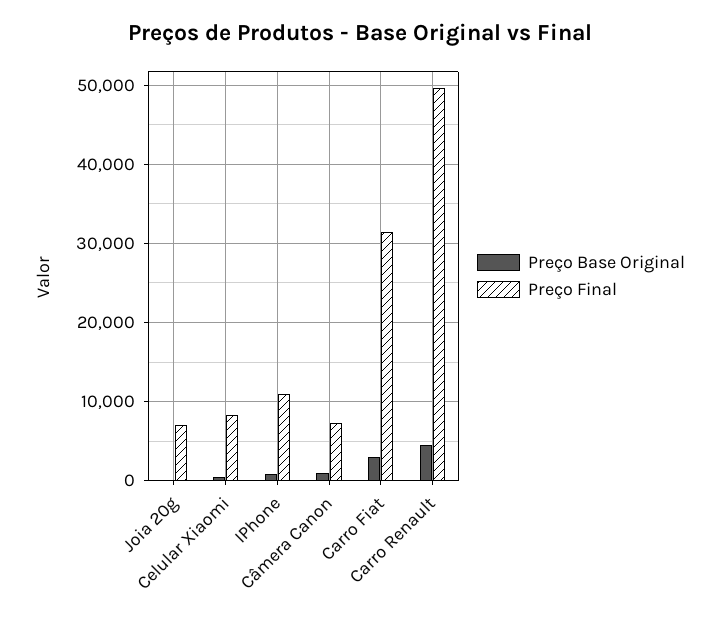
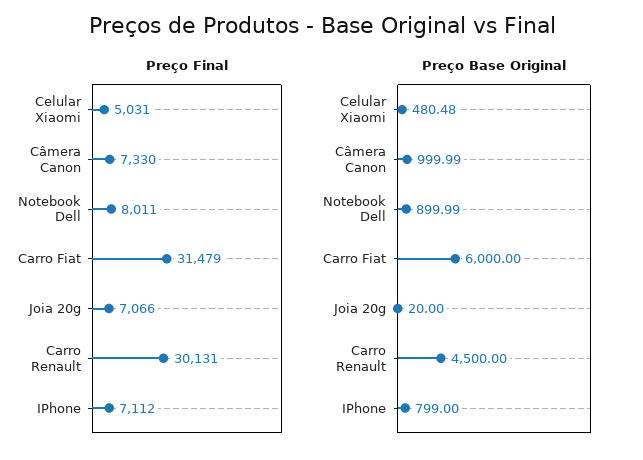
  {
    "Preço Base Original": {
      "Joia 20g": 20,
      "Celular Xiaomi": 480.48,
      "IPhone": 799,
      "Câmera Canon": 999.99,
-     "Carro Fiat": 3000,
+     "Carro Fiat": 6000,
-     "Carro Renault": 4500
+     "Carro Renault": 4500,
+     "Notebook Dell": 899.99
    },
    "Preço Final": {
      "Joia 20g": 7066,
-     "Celular Xiaomi": 8000,
+     "Celular Xiaomi": 5031,
-     "IPhone": 11000,
+     "IPhone": 7112,
      "Câmera Canon": 7330,
      "Carro Fiat": 31479,
-     "Carro Renault": 50000
+     "Carro Renault": 30131,
+     "Notebook Dell": 8011
    }
  }

